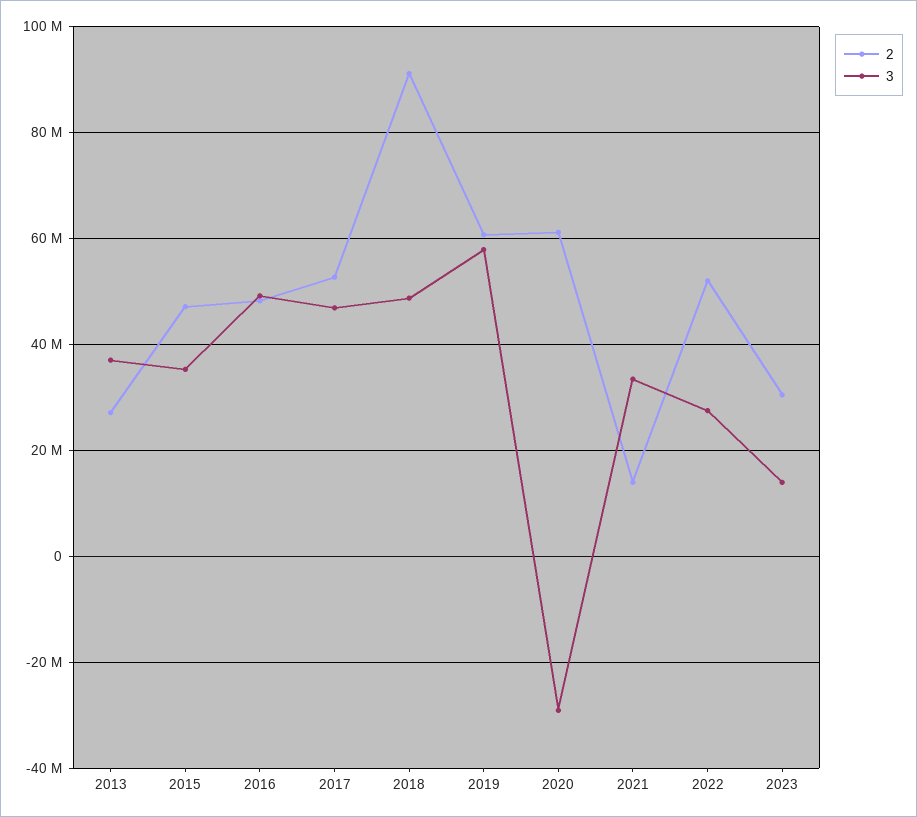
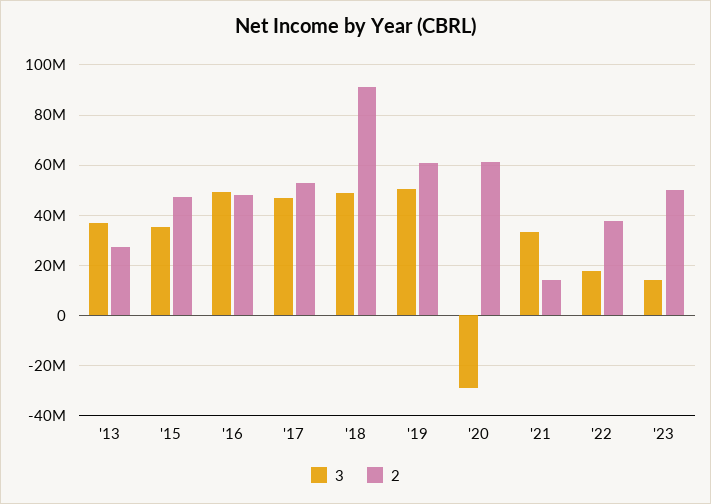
  {
    "2": {
      "2013": 28000000,
      "2015": 48000000,
      "2016": 48000000,
      "2017": 52000000,
      "2018": 92000000,
      "2019": 60000000,
      "2020": 62000000,
      "2021": 14000000,
-     "2022": 52000000,
+     "2022": 37500000,
-     "2023": 30000000
+     "2023": 50000000
    },
    "3": {
      "2013": 38000000,
      "2015": 36000000,
      "2016": 50000000,
      "2017": 46000000,
      "2018": 48000000,
-     "2019": 58000000,
+     "2019": 50000000,
      "2020": -30000000,
      "2021": 34000000,
-     "2022": 28000000,
+     "2022": 17500000,
      "2023": 14000000
    }
  }

